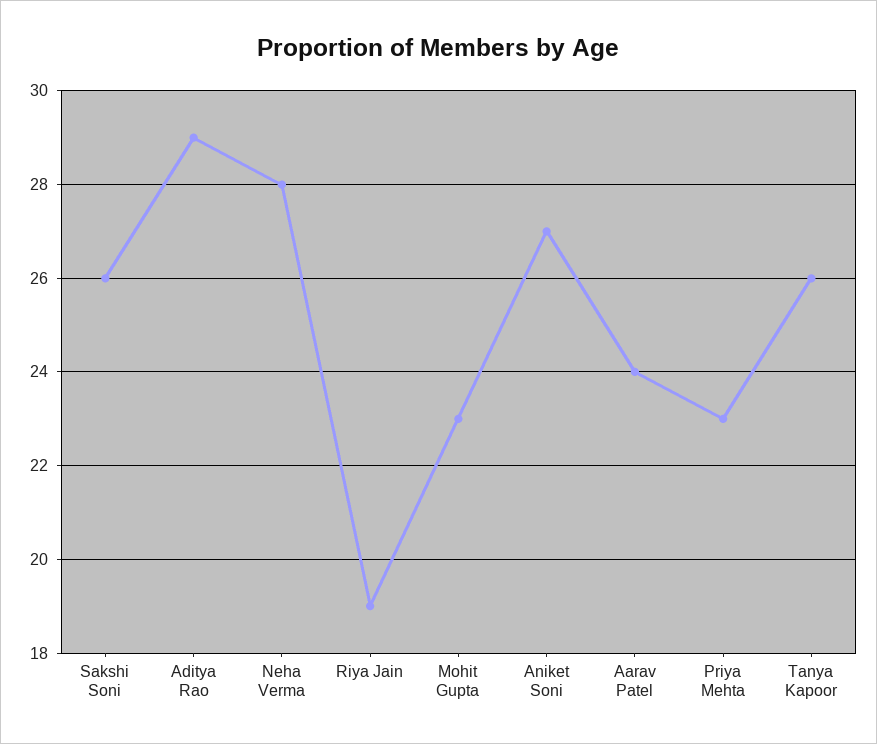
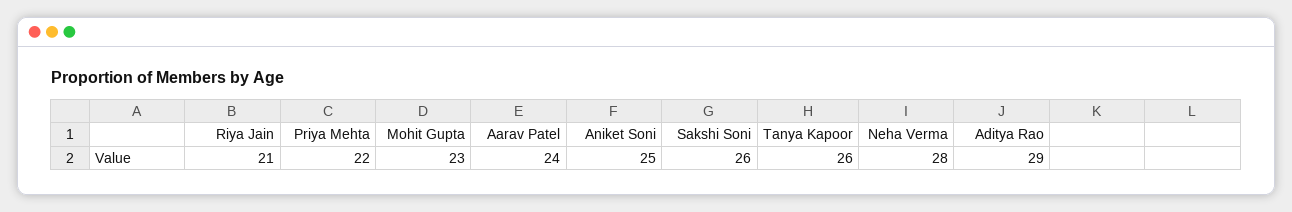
  {
    "Sakshi Soni": 26,
    "Aditya Rao": 29,
    "Neha Verma": 28,
-   "Riya Jain": 19,
+   "Riya Jain": 21,
    "Mohit Gupta": 23,
-   "Aniket Soni": 27,
+   "Aniket Soni": 25,
    "Aarav Patel": 24,
-   "Priya Mehta": 23,
+   "Priya Mehta": 22,
    "Tanya Kapoor": 26
  }

